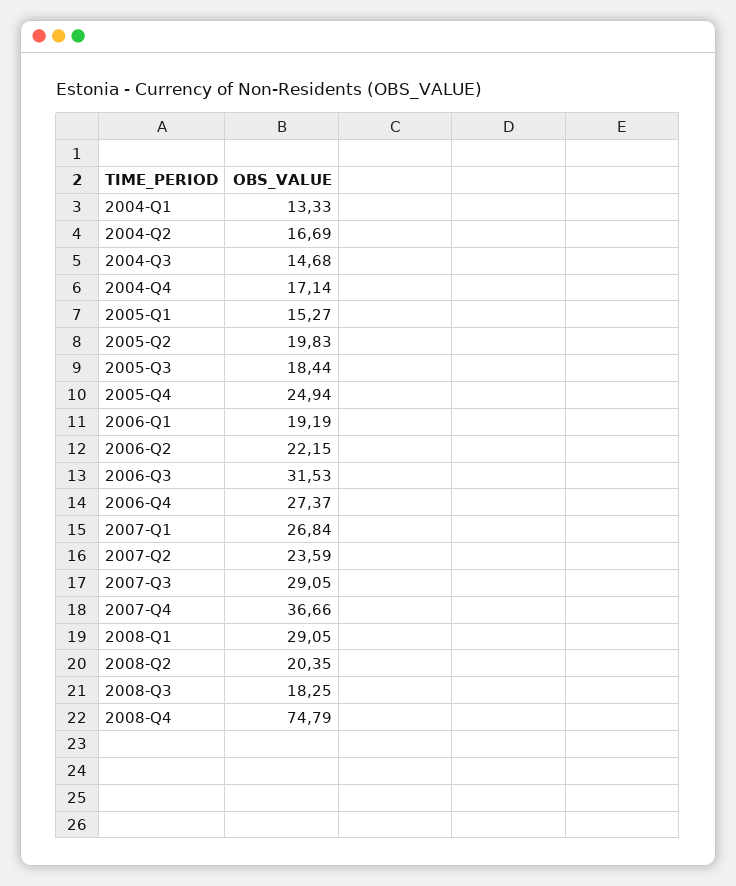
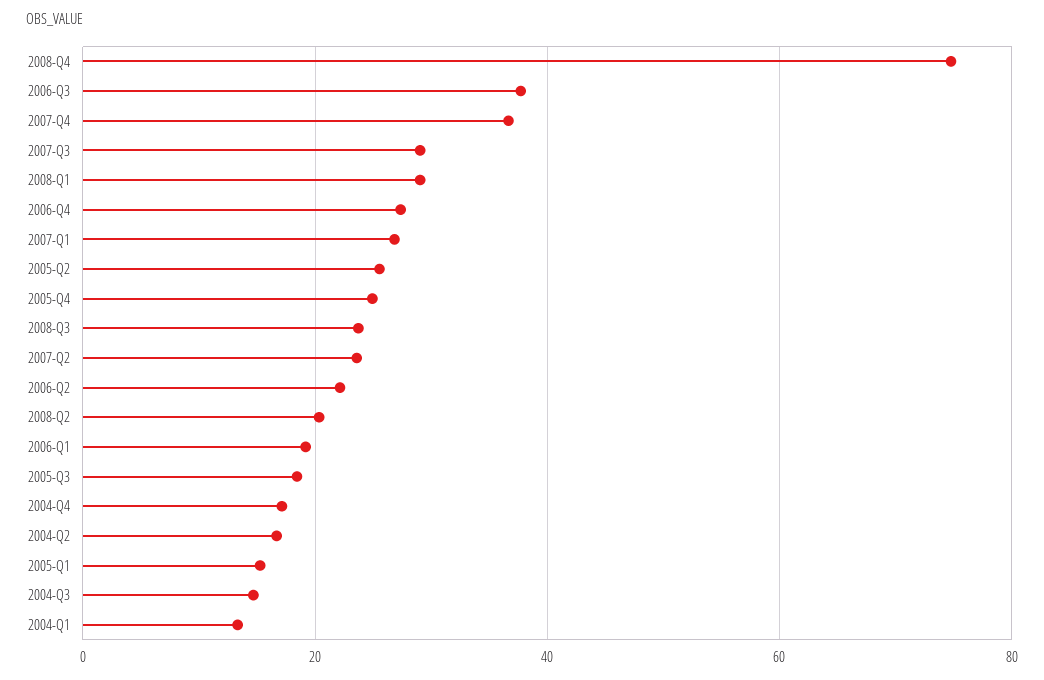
  {
    "2004-Q1": 13.33,
    "2004-Q2": 16.69,
    "2004-Q3": 14.68,
    "2004-Q4": 17.14,
    "2005-Q1": 15.27,
-   "2005-Q2": 19.83,
+   "2005-Q2": 26,
    "2005-Q3": 18.44,
    "2005-Q4": 24.94,
    "2006-Q1": 19.19,
    "2006-Q2": 22.15,
-   "2006-Q3": 31.53,
+   "2006-Q3": 38,
    "2006-Q4": 27.37,
    "2007-Q1": 26.84,
    "2007-Q2": 23.59,
    "2007-Q3": 29.05,
    "2007-Q4": 36.66,
    "2008-Q1": 29.05,
    "2008-Q2": 20.35,
-   "2008-Q3": 18.25,
+   "2008-Q3": 24,
    "2008-Q4": 74.79
  }

